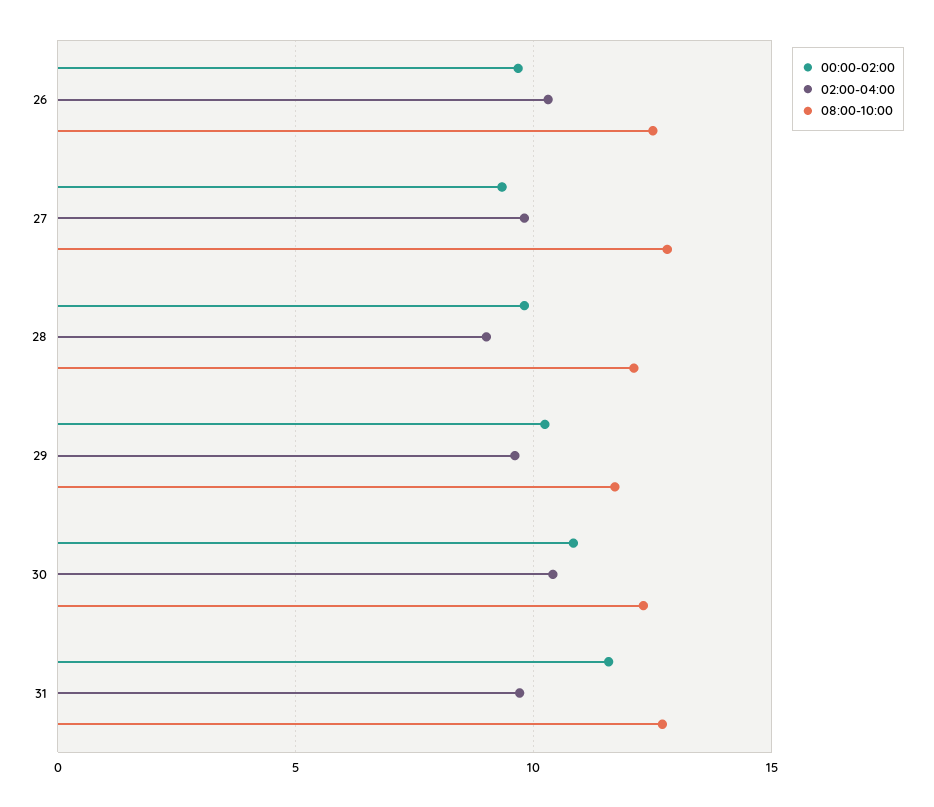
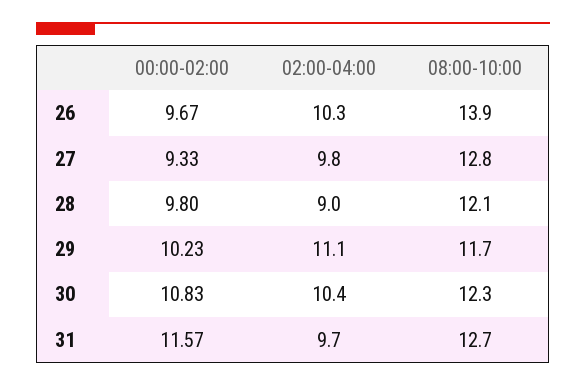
  {
    "00:00-02:00": {
      "26": 9.67,
      "27": 9.33,
      "28": 9.8,
      "29": 10.23,
      "30": 10.83,
      "31": 11.57
    },
    "02:00-04:00": {
      "26": 10.3,
      "27": 9.8,
      "28": 9,
-     "29": 9.5,
+     "29": 11.1,
      "30": 10.4,
      "31": 9.7
    },
    "08:00-10:00": {
-     "26": 12.5,
+     "26": 13.9,
      "27": 12.8,
      "28": 12.1,
      "29": 11.7,
      "30": 12.3,
      "31": 12.7
    }
  }

